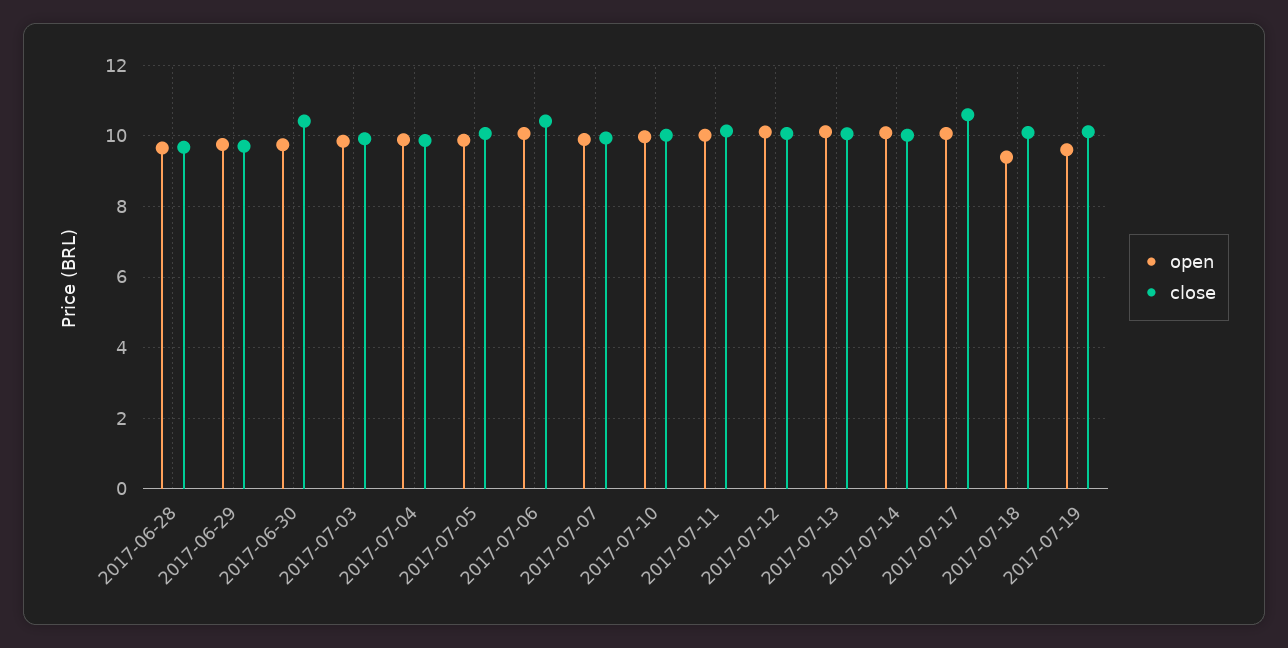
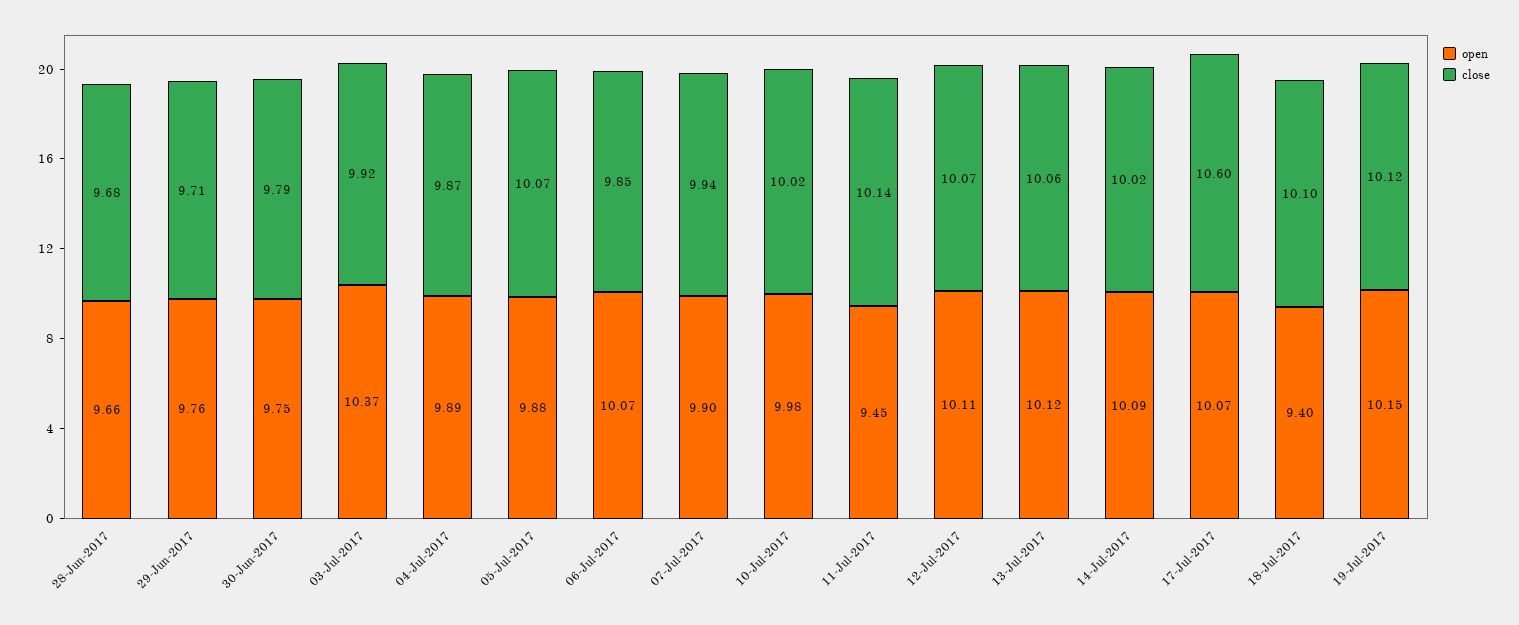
  {
    "open": {
      "2017-06-28": 9.66,
      "2017-06-29": 9.76,
      "2017-06-30": 9.75,
-     "2017-07-03": 9.8,
+     "2017-07-03": 10.37,
      "2017-07-04": 9.89,
      "2017-07-05": 9.88,
      "2017-07-06": 10.07,
      "2017-07-07": 9.9,
      "2017-07-10": 9.98,
-     "2017-07-11": 10,
+     "2017-07-11": 9.45,
      "2017-07-12": 10.11,
      "2017-07-13": 10.12,
      "2017-07-14": 10.09,
      "2017-07-17": 10.07,
      "2017-07-18": 9.4,
-     "2017-07-19": 9.6
+     "2017-07-19": 10.15
    },
    "close": {
      "2017-06-28": 9.68,
      "2017-06-29": 9.71,
-     "2017-06-30": 10.4,
+     "2017-06-30": 9.79,
      "2017-07-03": 9.92,
      "2017-07-04": 9.87,
      "2017-07-05": 10.07,
-     "2017-07-06": 10.4,
+     "2017-07-06": 9.85,
      "2017-07-07": 9.94,
      "2017-07-10": 10.02,
      "2017-07-11": 10.14,
      "2017-07-12": 10.07,
      "2017-07-13": 10.06,
      "2017-07-14": 10.02,
      "2017-07-17": 10.6,
      "2017-07-18": 10.1,
      "2017-07-19": 10.12
    }
  }

